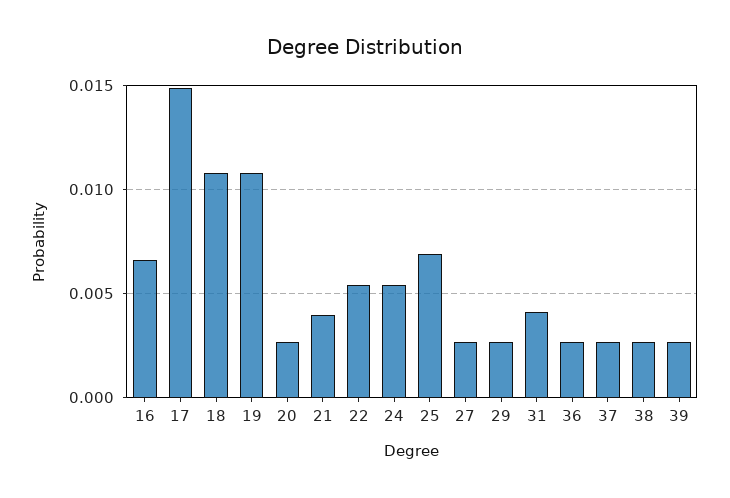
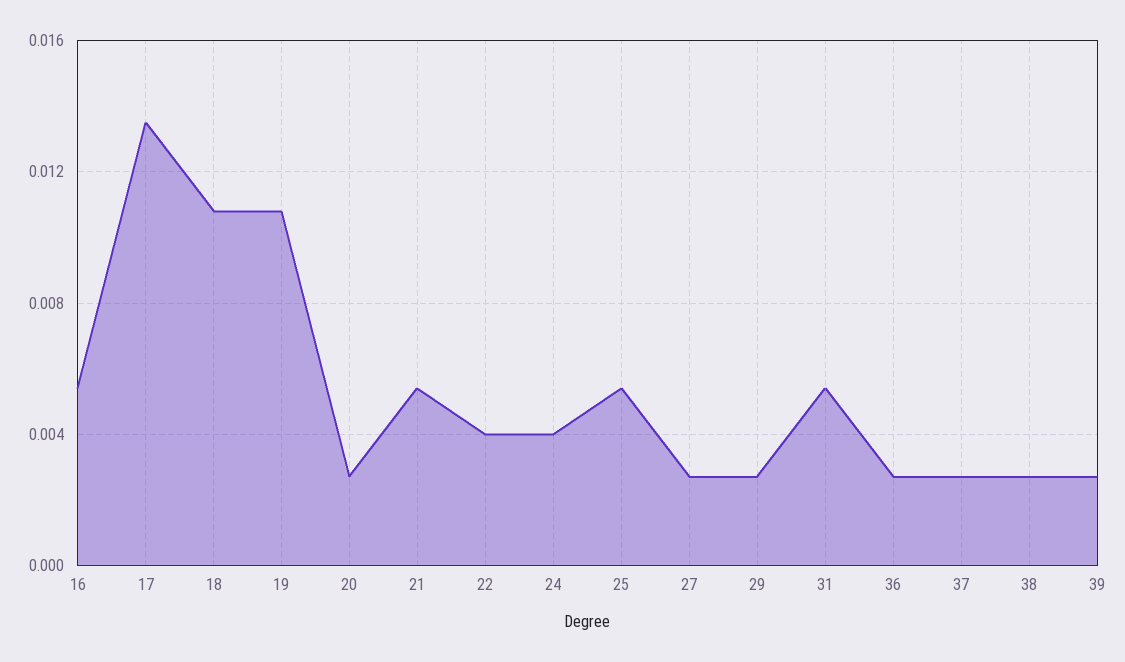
  {
-   "16": 0.0065,
+   "16": 0.0055,
-   "17": 0.015,
+   "17": 0.0135,
    "18": 0.011,
    "19": 0.011,
    "20": 0.0025,
-   "21": 0.004,
+   "21": 0.0055,
-   "22": 0.0055,
+   "22": 0.004,
-   "24": 0.0055,
+   "24": 0.004,
-   "25": 0.007,
+   "25": 0.0055,
    "27": 0.0025,
    "29": 0.0025,
-   "31": 0.004,
+   "31": 0.0055,
    "36": 0.0025,
    "37": 0.0025,
    "38": 0.0025,
    "39": 0.0025
  }

